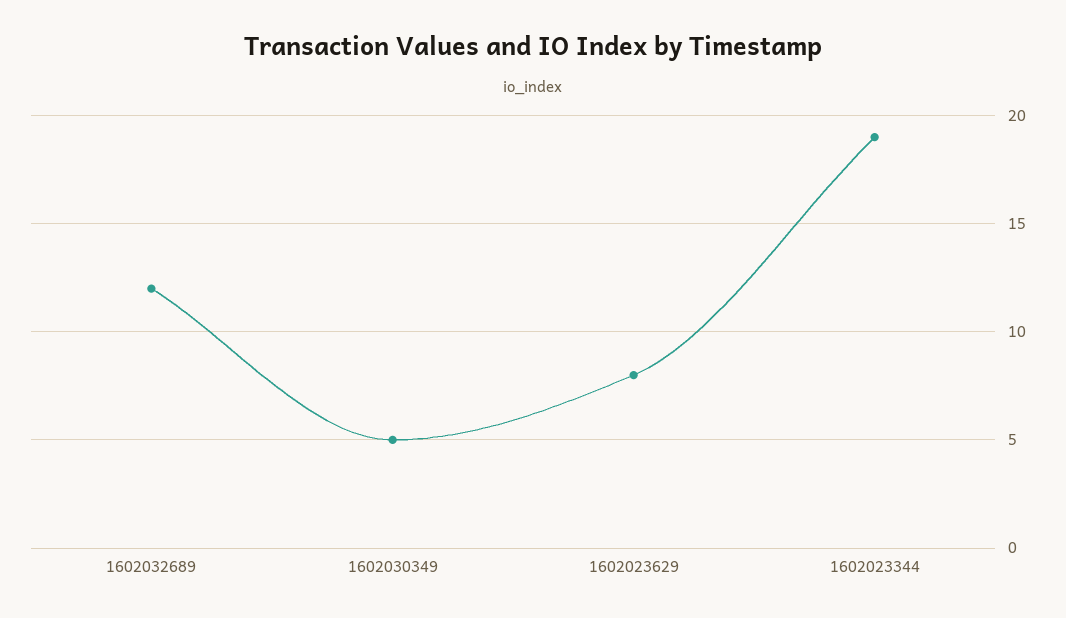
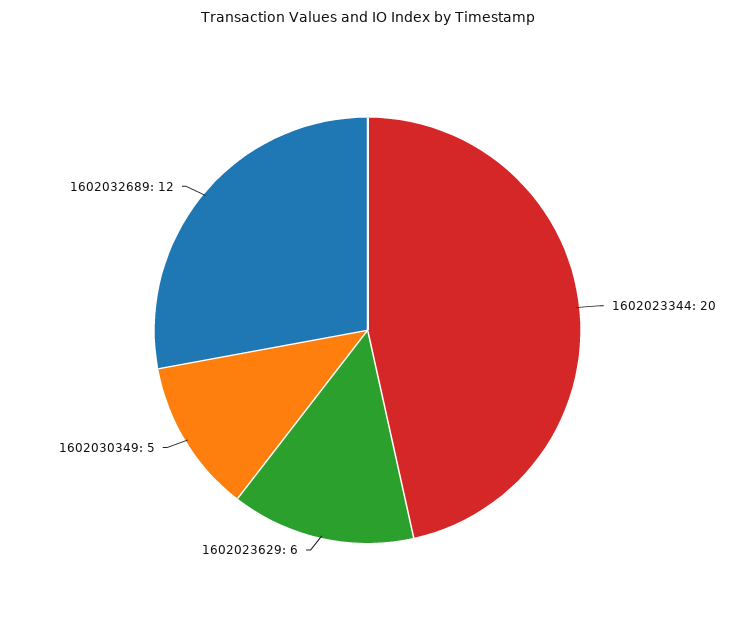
  {
    "1602032689": 12,
    "1602030349": 5,
-   "1602023629": 8,
+   "1602023629": 6,
-   "1602023344": 19
+   "1602023344": 20
  }

